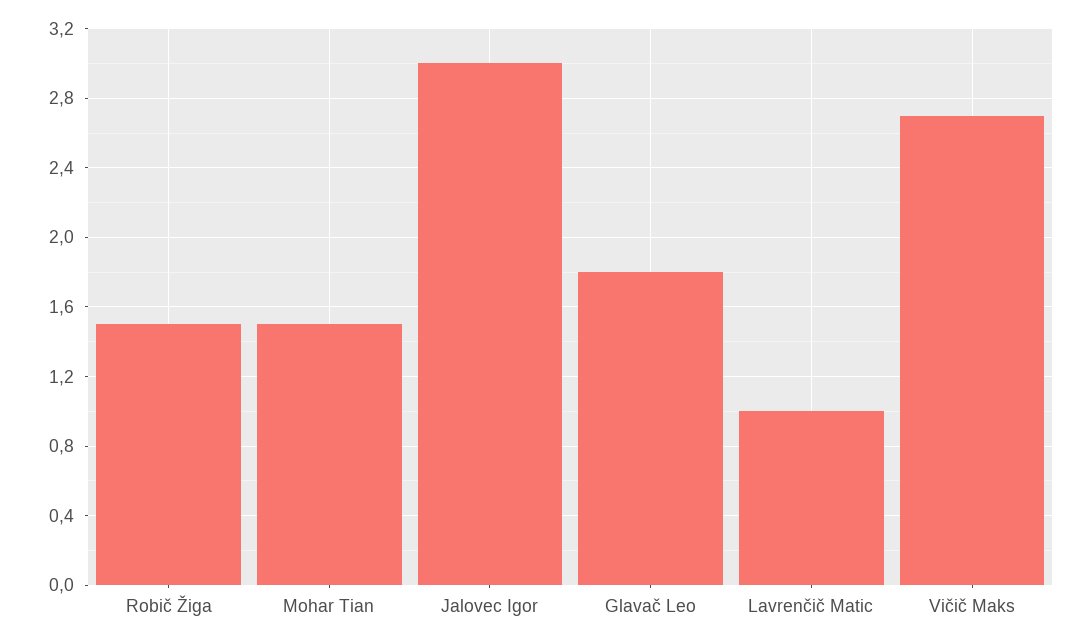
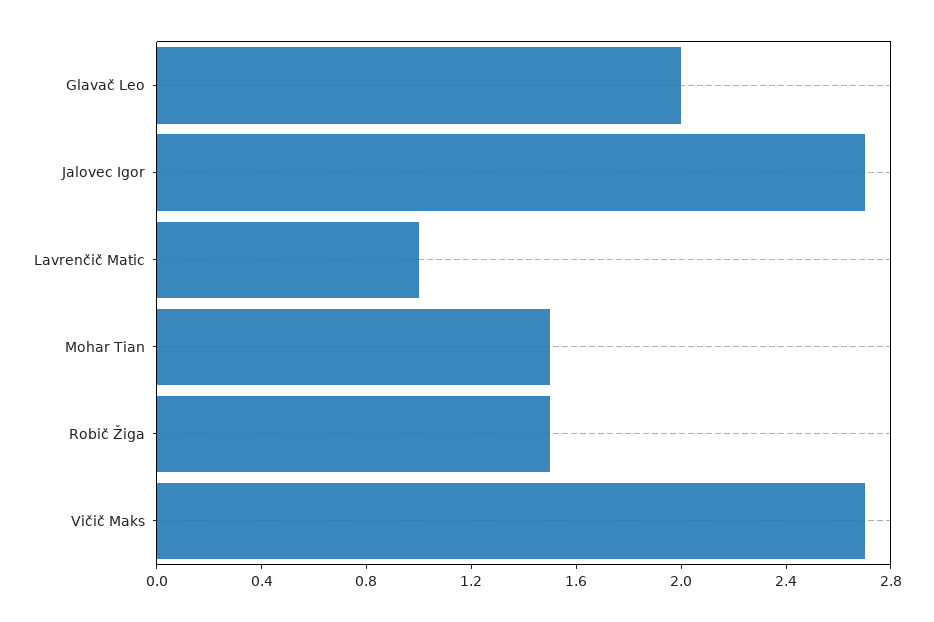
  {
    "Robič Žiga": 1.5,
    "Mohar Tian": 1.5,
-   "Jalovec Igor": 3,
+   "Jalovec Igor": 2.7,
-   "Glavač Leo": 1.8,
+   "Glavač Leo": 2,
    "Lavrenčič Matic": 1,
    "Vičič Maks": 2.7
  }

